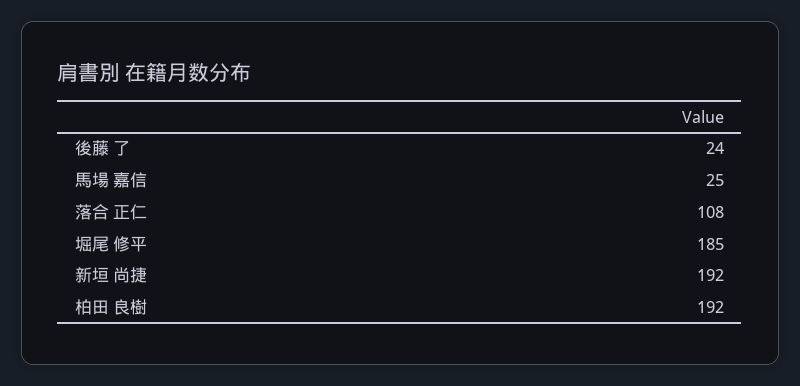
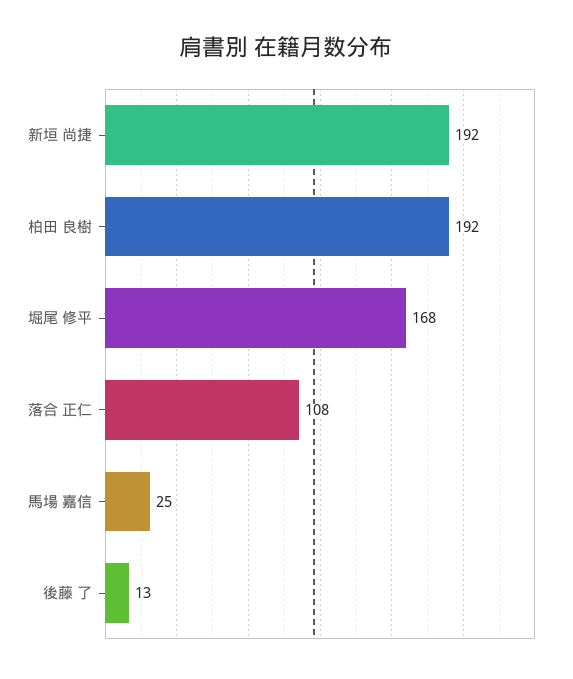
  {
-   "後藤 了": 24,
+   "後藤 了": 13,
    "馬場 嘉信": 25,
    "落合 正仁": 108,
-   "堀尾 修平": 185,
+   "堀尾 修平": 168,
    "新垣 尚捷": 192,
    "柏田 良樹": 192
  }

